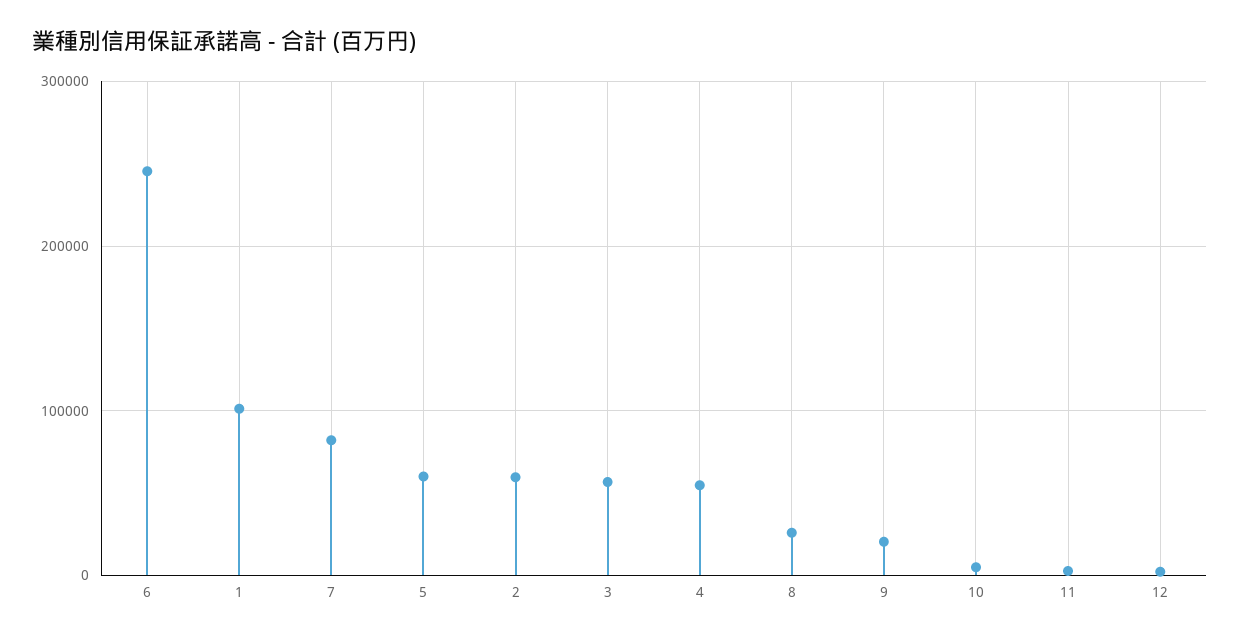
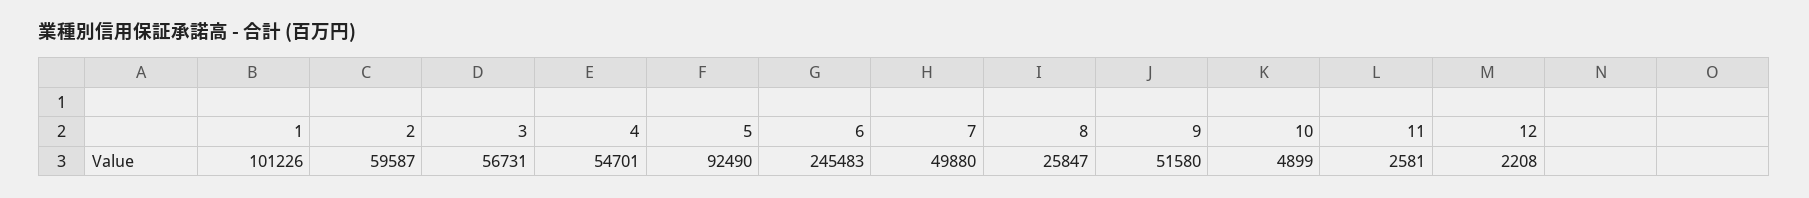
  {
    "6": 245483,
    "1": 101226,
-   "7": 80000,
+   "7": 49880,
-   "5": 60000,
+   "5": 92490,
    "2": 59587,
    "3": 56731,
    "4": 54701,
    "8": 25847,
-   "9": 20000,
+   "9": 51580,
    "10": 4899,
    "11": 2581,
    "12": 2208
  }

